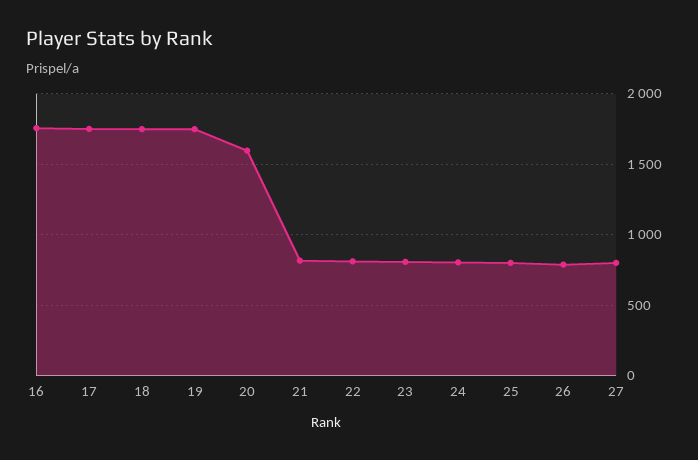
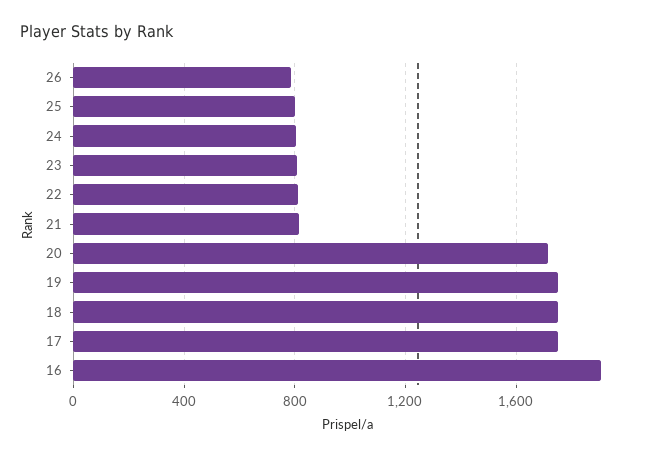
  {
-   "16": 1750,
+   "16": 1900,
    "17": 1750,
    "18": 1750,
    "19": 1750,
-   "20": 1600,
+   "20": 1700,
    "21": 800,
    "22": 800,
    "23": 800,
    "24": 800,
    "25": 800,
-   "26": 800,
+   "26": 800
-   "27": 800
  }

